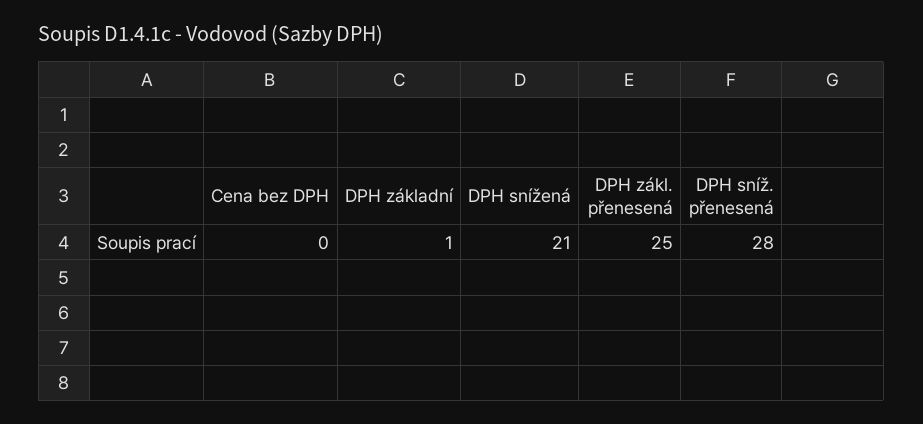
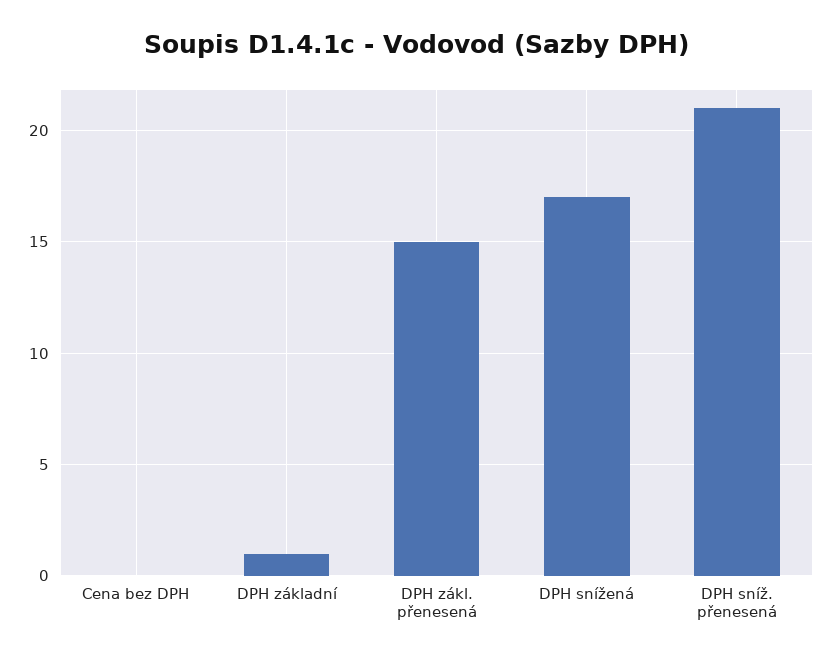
  {
    "Cena bez DPH": 0,
    "DPH základní": 1,
-   "DPH snížená": 21,
+   "DPH snížená": 17,
-   "DPH zákl. přenesená": 25,
+   "DPH zákl. přenesená": 15,
-   "DPH sníž. přenesená": 28
+   "DPH sníž. přenesená": 21
  }

